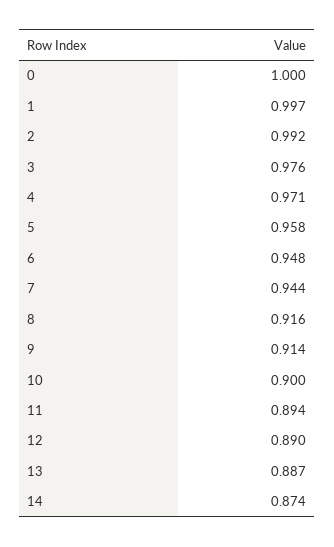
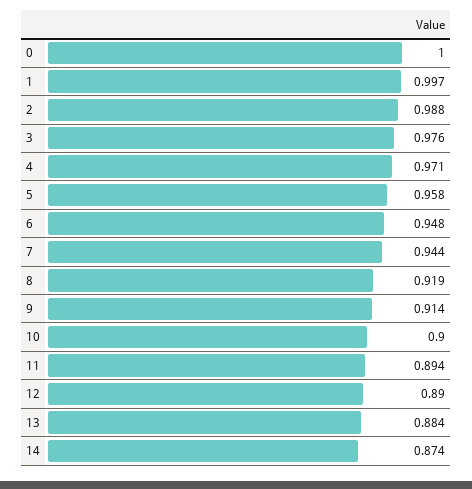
  {
    "0": 1,
    "1": 0.997,
-   "2": 0.992,
+   "2": 0.988,
    "3": 0.976,
    "4": 0.971,
    "5": 0.958,
    "6": 0.948,
    "7": 0.944,
-   "8": 0.916,
+   "8": 0.919,
    "9": 0.914,
    "10": 0.9,
    "11": 0.894,
    "12": 0.89,
-   "13": 0.887,
+   "13": 0.884,
    "14": 0.874
  }

